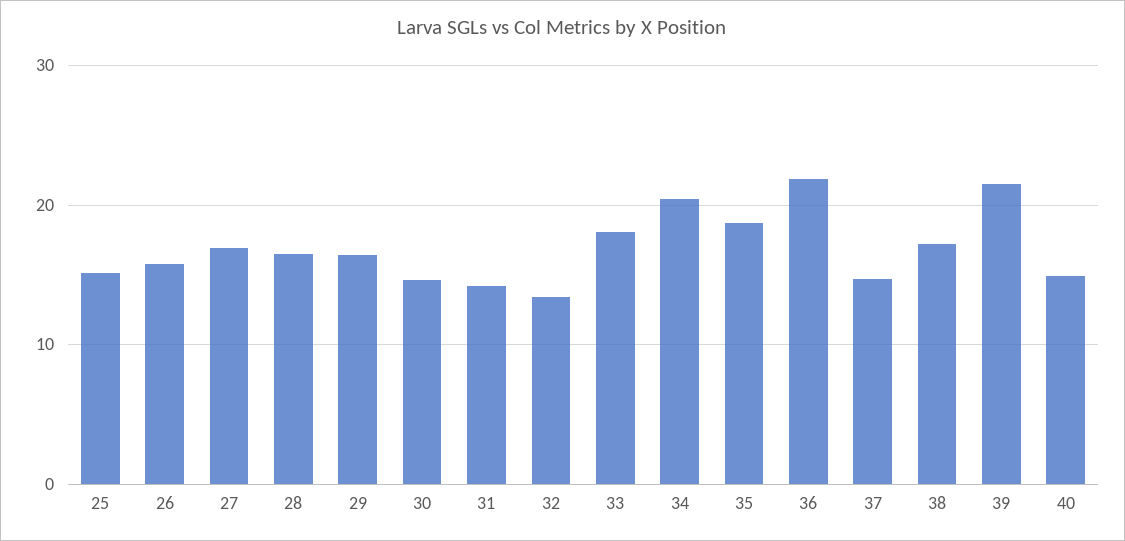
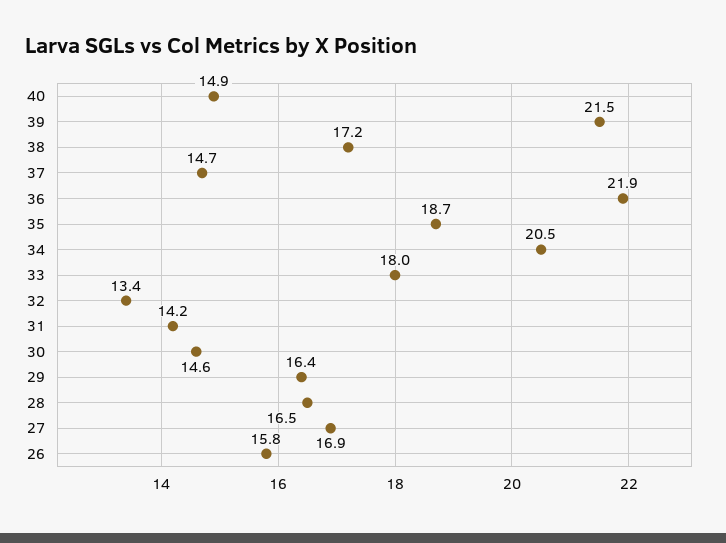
  {
-   "25": 15,
    "26": 15.8,
    "27": 16.9,
    "28": 16.5,
    "29": 16.4,
    "30": 14.6,
    "31": 14.2,
    "32": 13.4,
    "33": 18,
    "34": 20.5,
    "35": 18.7,
    "36": 21.9,
    "37": 14.7,
    "38": 17.2,
    "39": 21.5,
    "40": 14.9
  }

